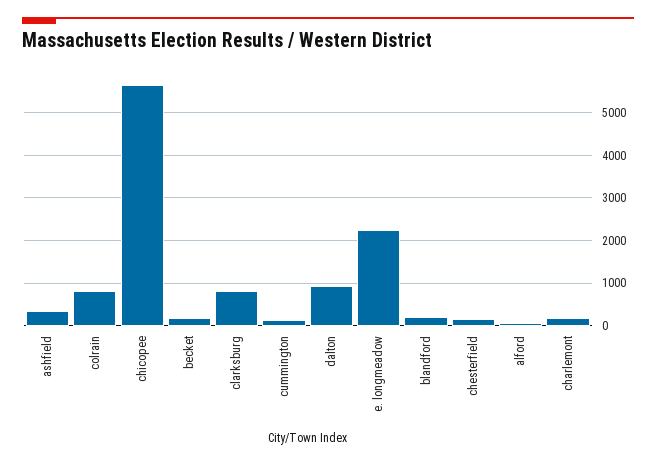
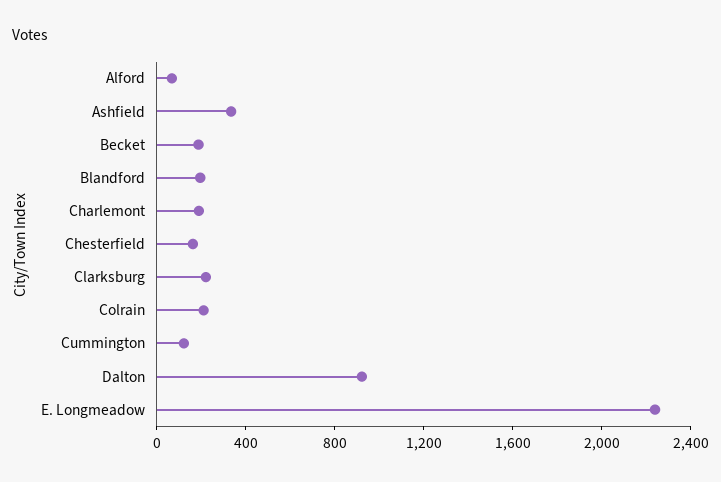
  {
    "ashfield": 300,
-   "colrain": 800,
+   "colrain": 200,
-   "chicopee": 5600,
    "becket": 200,
-   "clarksburg": 800,
+   "clarksburg": 200,
    "cummington": 100,
    "dalton": 900,
    "e. longmeadow": 2200,
    "blandford": 200,
    "chesterfield": 200,
    "alford": 100,
    "charlemont": 200
  }

